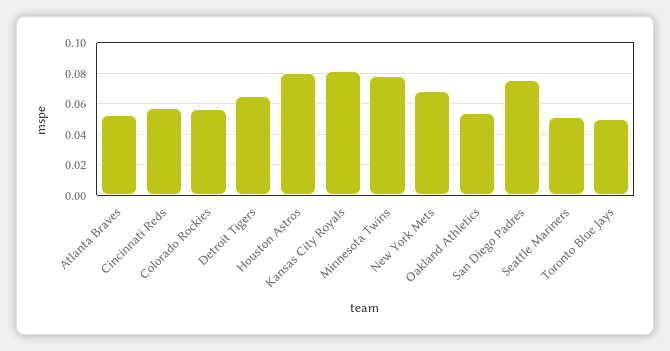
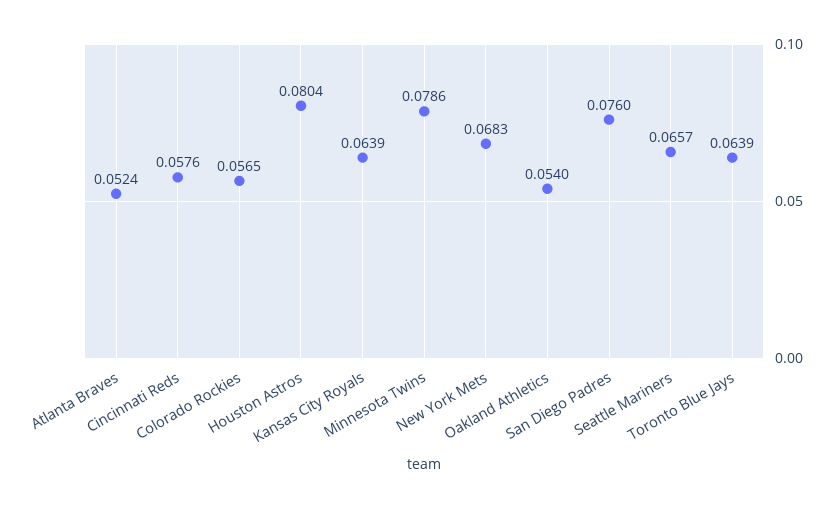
  {
    "Atlanta Braves": 0.0524,
    "Cincinnati Reds": 0.0576,
    "Colorado Rockies": 0.0565,
-   "Detroit Tigers": 0.065,
    "Houston Astros": 0.0804,
-   "Kansas City Royals": 0.08,
+   "Kansas City Royals": 0.0639,
    "Minnesota Twins": 0.0786,
    "New York Mets": 0.0683,
    "Oakland Athletics": 0.054,
    "San Diego Padres": 0.076,
-   "Seattle Mariners": 0.05,
+   "Seattle Mariners": 0.0657,
-   "Toronto Blue Jays": 0.05
+   "Toronto Blue Jays": 0.0639
  }

